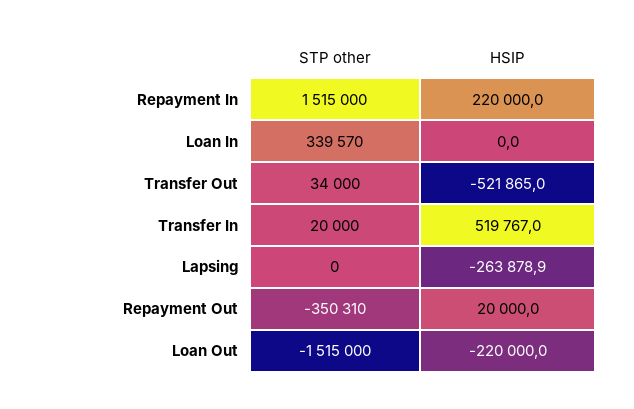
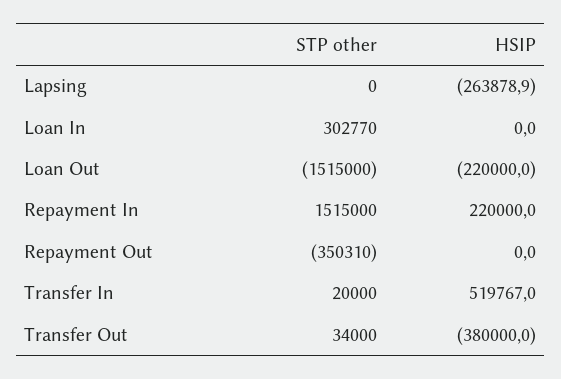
  {
    "STP other": {
      "Repayment In": 1515000,
-     "Loan In": 339570,
+     "Loan In": 302770,
      "Transfer Out": 34000,
      "Transfer In": 20000,
      "Lapsing": 0,
      "Repayment Out": -350310,
      "Loan Out": -1515000
    },
    "HSIP": {
      "Repayment In": 220000,
      "Loan In": 0,
-     "Transfer Out": -521865,
+     "Transfer Out": -380000,
      "Transfer In": 519767,
      "Lapsing": -263878.9,
-     "Repayment Out": 20000,
+     "Repayment Out": 0,
      "Loan Out": -220000
    }
  }

